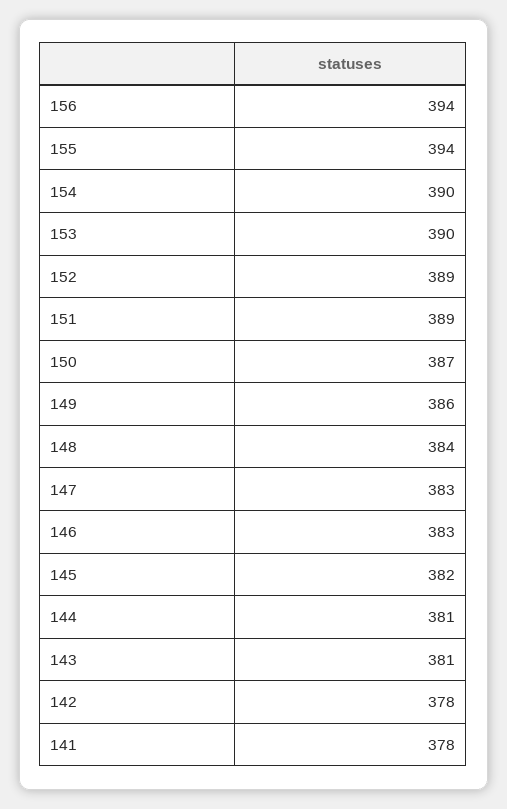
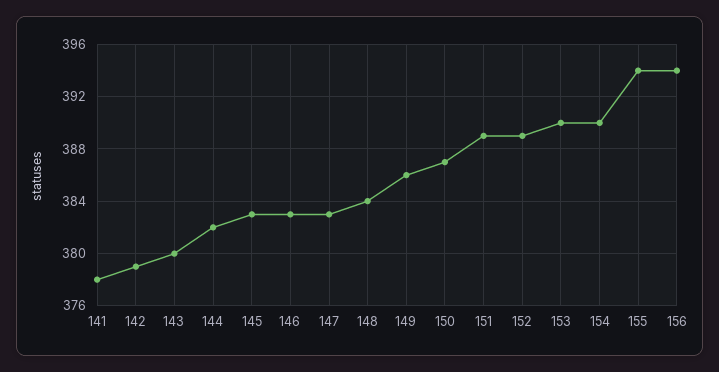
  {
    "156": 394,
    "155": 394,
    "154": 390,
    "153": 390,
    "152": 389,
    "151": 389,
    "150": 387,
    "149": 386,
    "148": 384,
    "147": 383,
    "146": 383,
-   "145": 382,
+   "145": 383,
-   "144": 381,
+   "144": 382,
-   "143": 381,
+   "143": 380,
-   "142": 378,
+   "142": 379,
    "141": 378
  }

